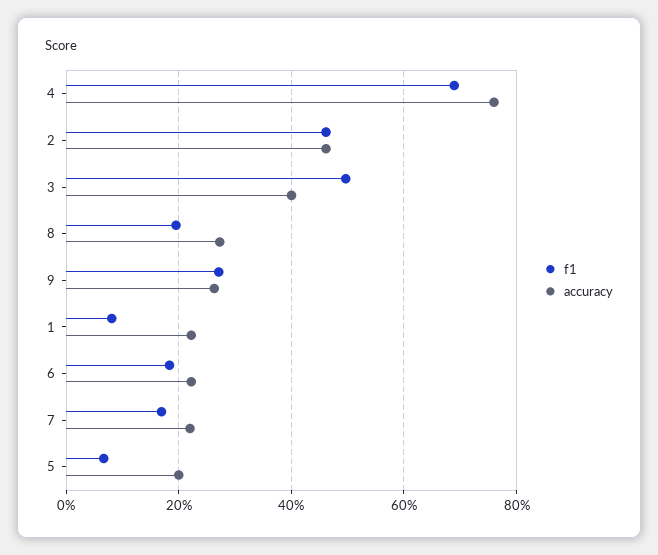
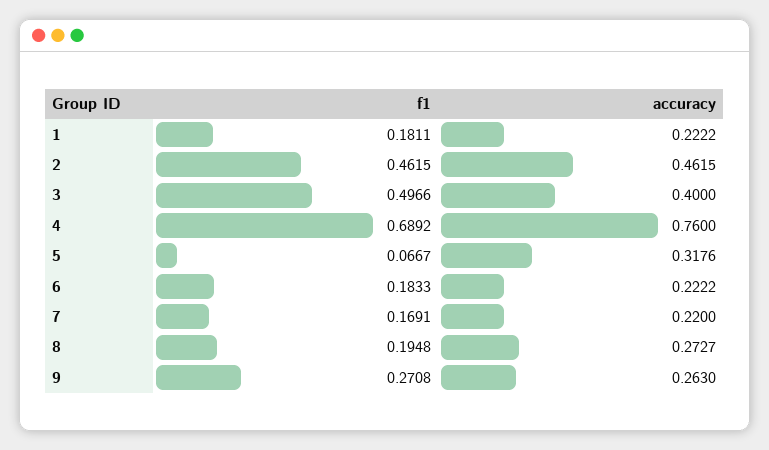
  {
    "f1": {
      "4": 0.6892,
      "2": 0.4615,
      "3": 0.4966,
      "8": 0.1948,
      "9": 0.2708,
-     "1": 0.08,
+     "1": 0.1811,
      "6": 0.1833,
      "7": 0.1691,
      "5": 0.0667
    },
    "accuracy": {
      "4": 0.76,
      "2": 0.4615,
      "3": 0.4,
      "8": 0.2727,
      "9": 0.263,
      "1": 0.2222,
      "6": 0.2222,
      "7": 0.22,
-     "5": 0.2
+     "5": 0.3176
    }
  }

